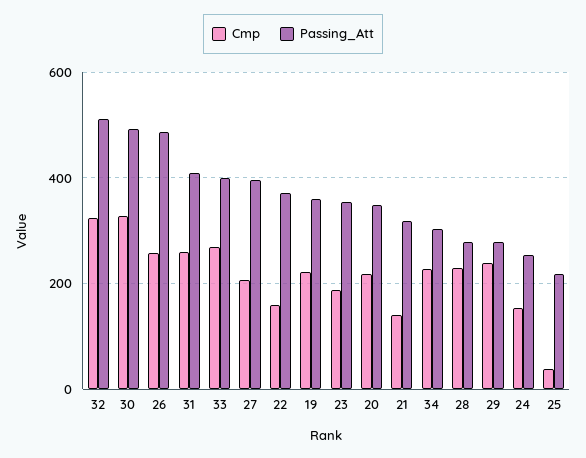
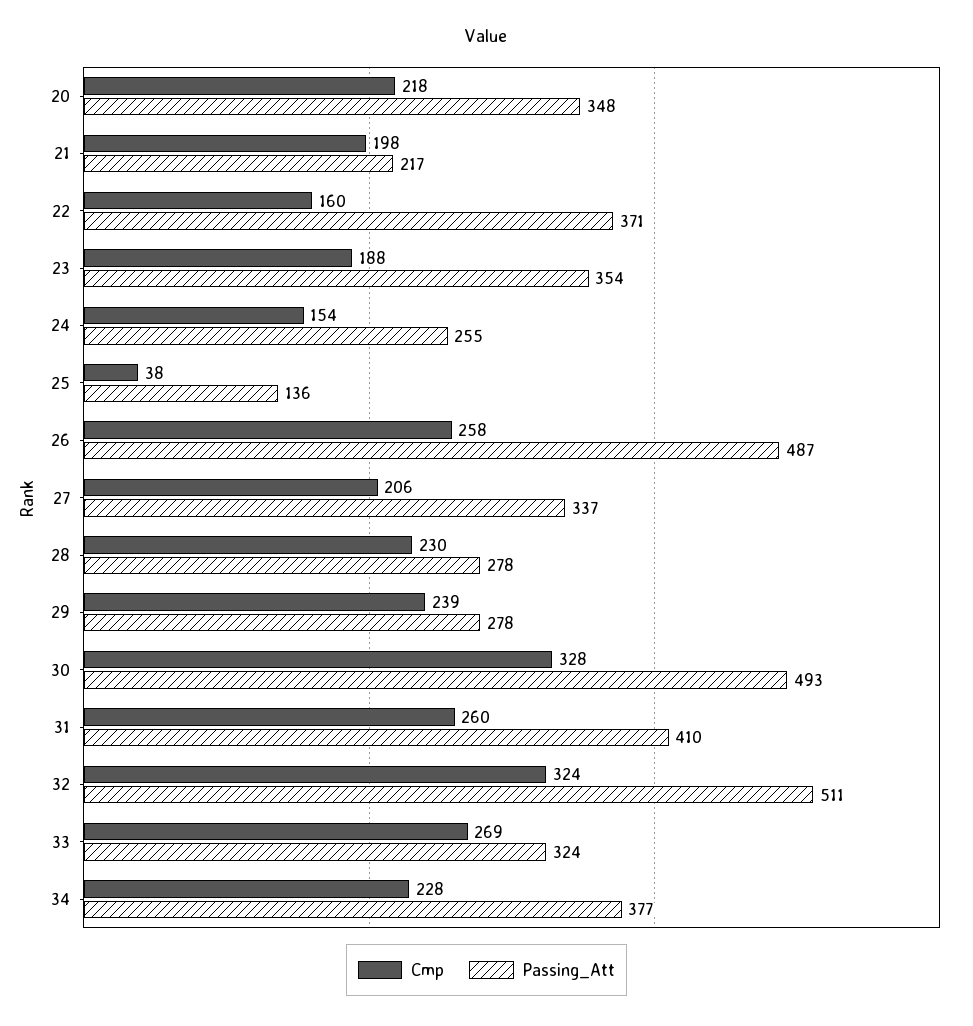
  {
    "Cmp": {
      "32": 324,
      "30": 328,
      "26": 258,
      "31": 260,
      "33": 269,
      "27": 206,
      "22": 160,
-     "19": 220,
      "23": 188,
      "20": 218,
-     "21": 140,
+     "21": 198,
      "34": 228,
      "28": 230,
      "29": 239,
      "24": 154,
      "25": 38
    },
    "Passing_Att": {
      "32": 511,
      "30": 493,
      "26": 487,
      "31": 410,
-     "33": 400,
+     "33": 324,
-     "27": 400,
+     "27": 337,
      "22": 371,
-     "19": 360,
      "23": 354,
      "20": 348,
-     "21": 320,
+     "21": 217,
-     "34": 300,
+     "34": 377,
      "28": 278,
      "29": 278,
      "24": 255,
-     "25": 220
+     "25": 136
    }
  }

